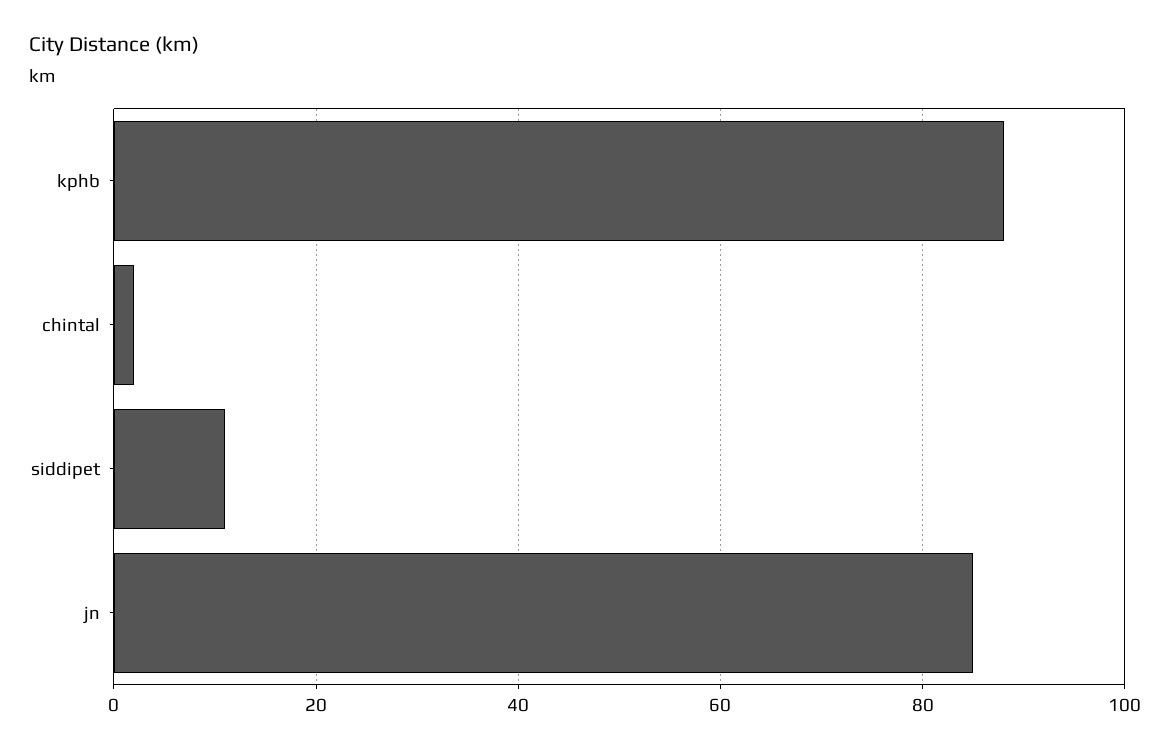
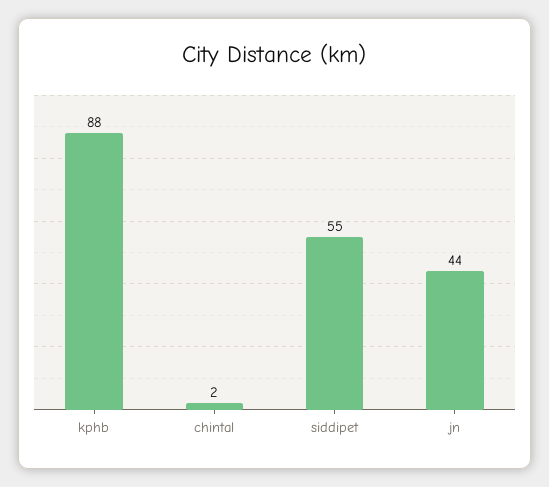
  {
    "kphb": 88,
    "chintal": 2,
-   "siddipet": 10,
+   "siddipet": 55,
-   "jn": 85
+   "jn": 44
  }

